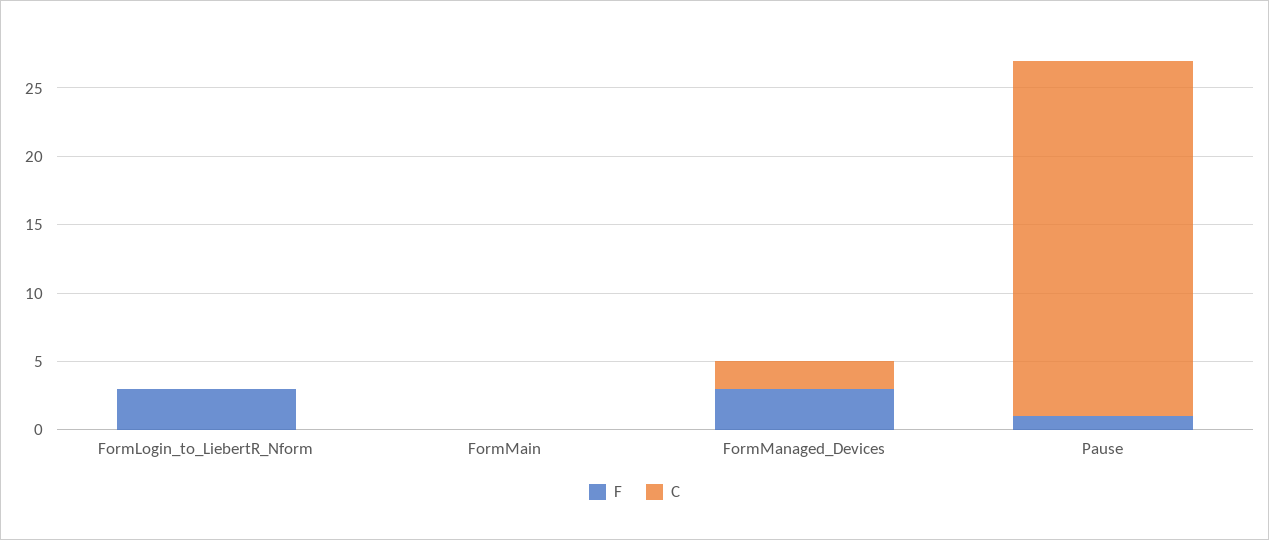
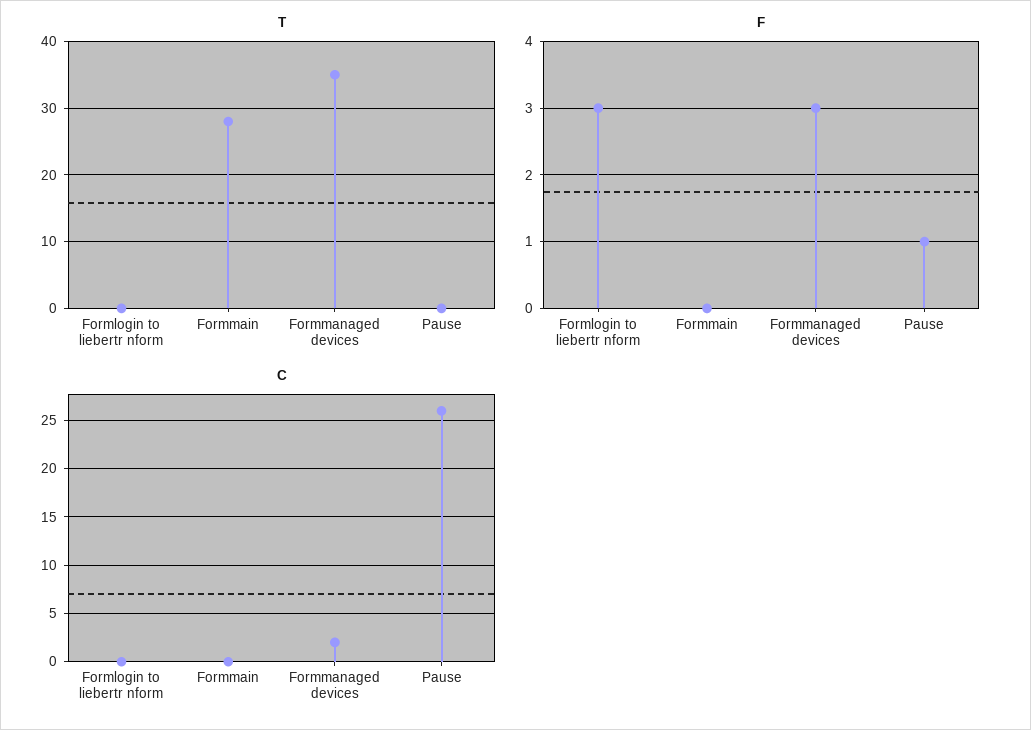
  {
    "F": {
      "FormLogin_to_LiebertR_Nform": 3,
      "FormMain": 0,
      "FormManaged_Devices": 3,
      "Pause": 1
    },
    "C": {
      "FormLogin_to_LiebertR_Nform": 0,
      "FormMain": 0,
      "FormManaged_Devices": 2,
      "Pause": 26
-   }
+   },
+   "T": {
+     "FormLogin_to_LiebertR_Nform": 0,
+     "FormMain": 28,
+     "FormManaged_Devices": 35,
+     "Pause": 0
+   }
  }

